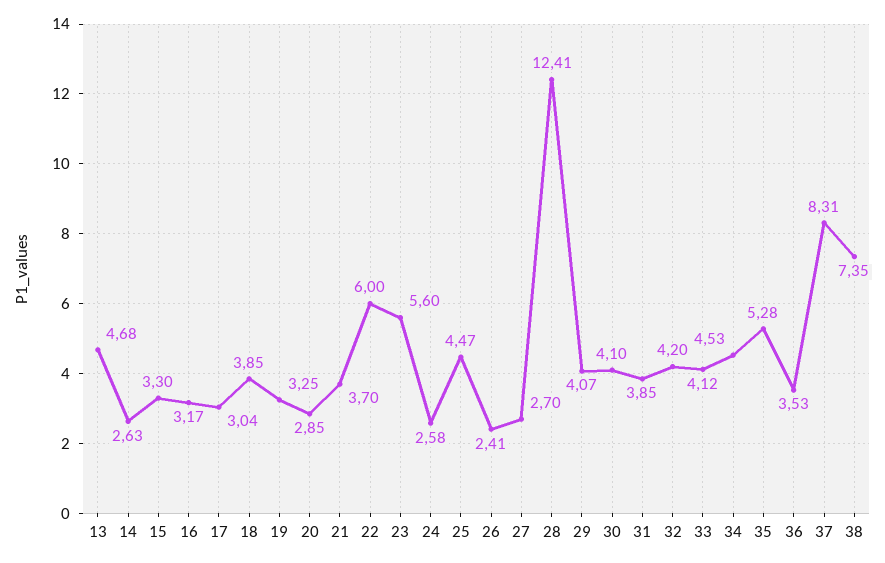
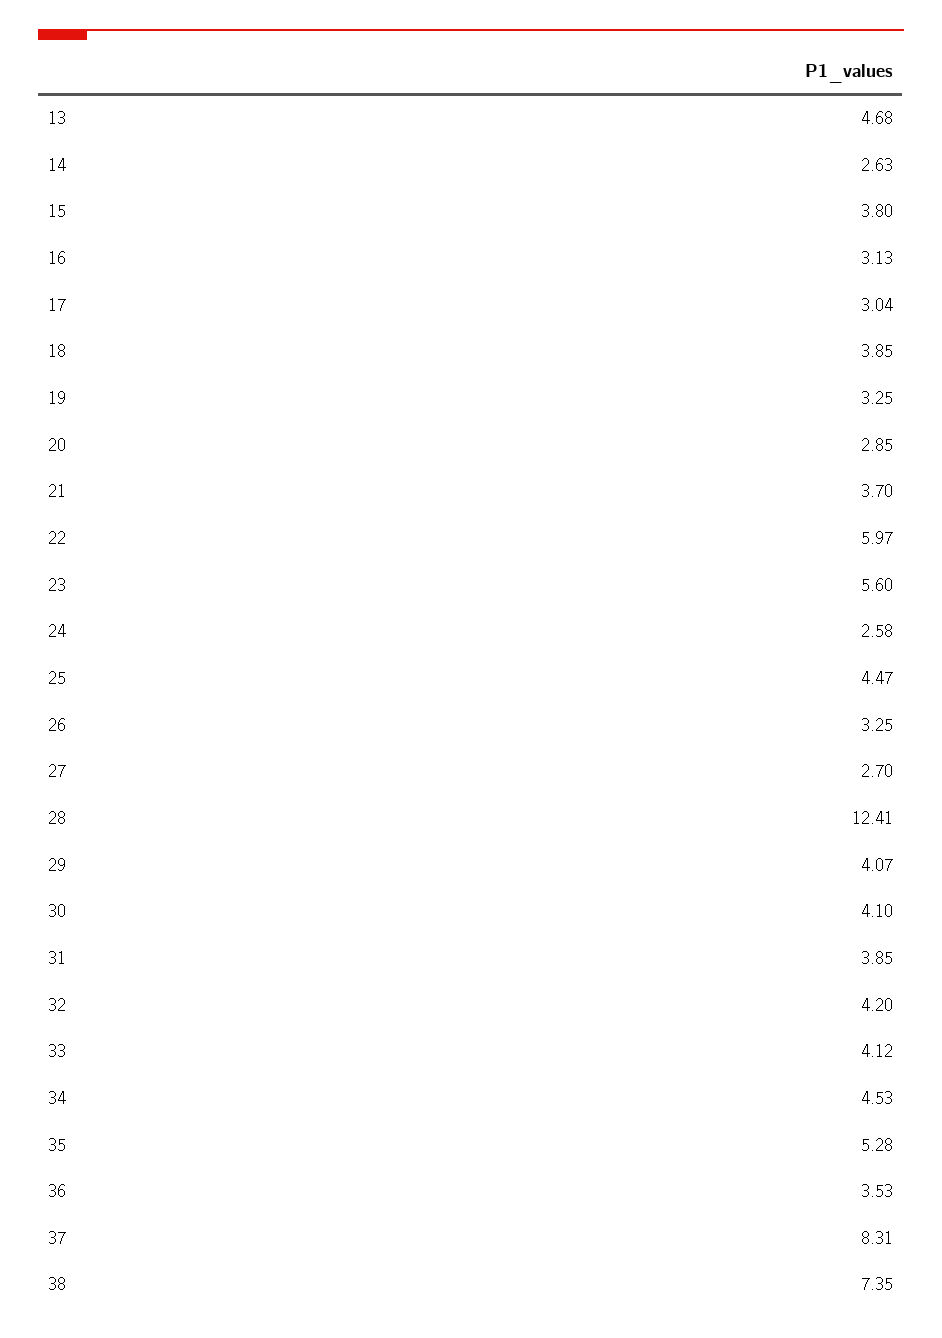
  {
    "13": 4.68,
    "14": 2.63,
-   "15": 3.3,
+   "15": 3.8,
-   "16": 3.17,
+   "16": 3.13,
    "17": 3.04,
    "18": 3.85,
    "19": 3.25,
    "20": 2.85,
    "21": 3.7,
-   "22": 6,
+   "22": 5.97,
    "23": 5.6,
    "24": 2.58,
    "25": 4.47,
-   "26": 2.41,
+   "26": 3.25,
    "27": 2.7,
    "28": 12.41,
    "29": 4.07,
    "30": 4.1,
    "31": 3.85,
    "32": 4.2,
    "33": 4.12,
    "34": 4.53,
    "35": 5.28,
    "36": 3.53,
    "37": 8.31,
    "38": 7.35
  }

